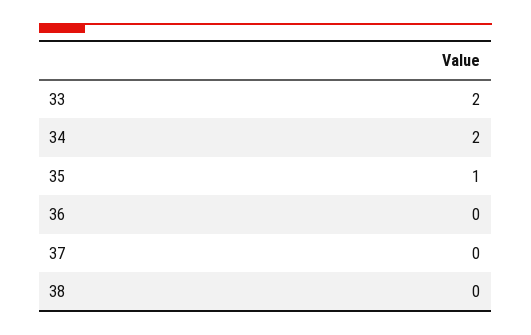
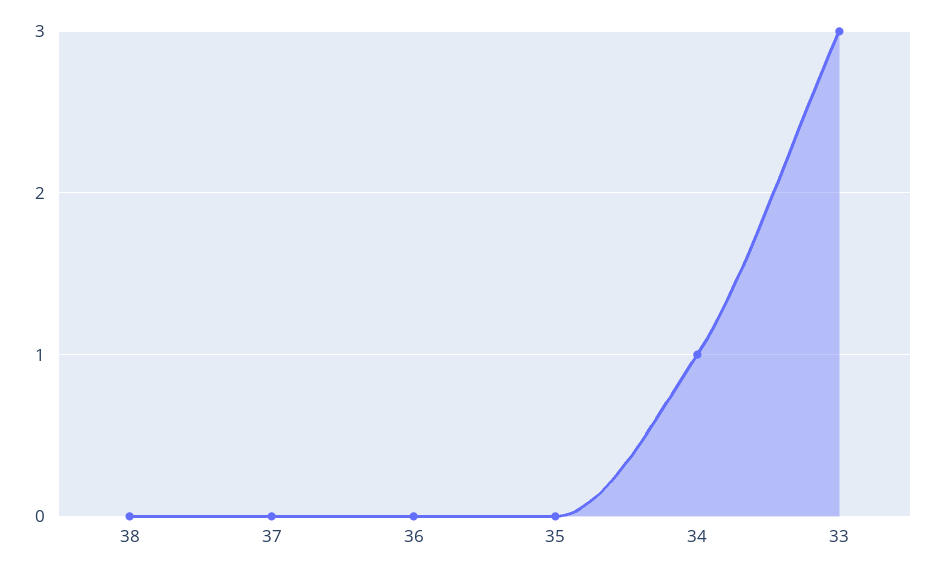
  {
-   "33": 2,
+   "33": 3,
-   "34": 2,
+   "34": 1,
-   "35": 1,
+   "35": 0,
    "36": 0,
    "37": 0,
    "38": 0
  }

